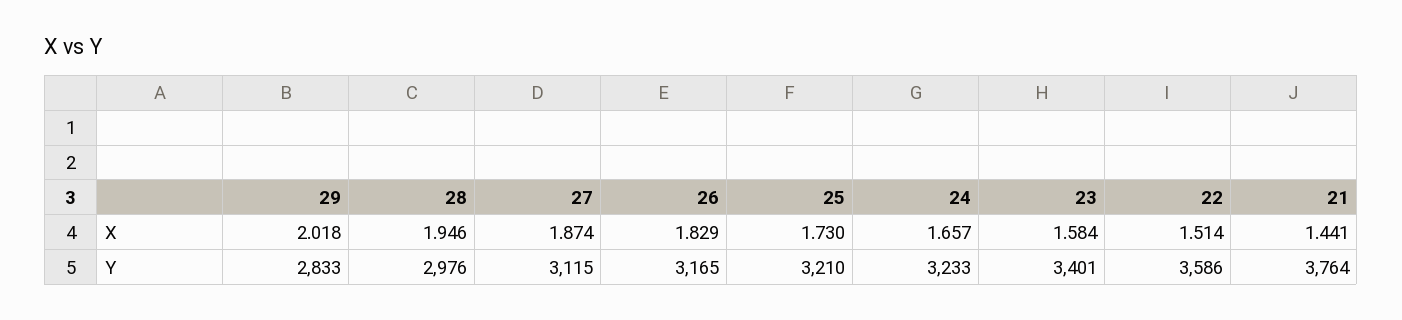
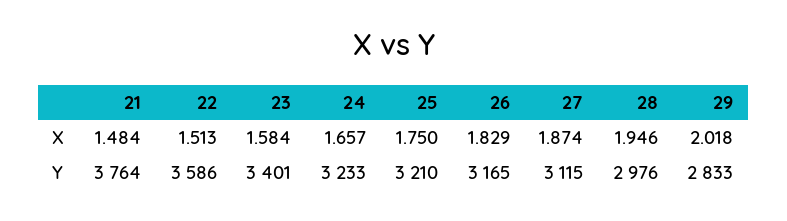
  {
    "29": {
      "X": 2.018,
      "Y": 2833
    },
    "28": {
      "X": 1.946,
      "Y": 2976
    },
    "27": {
      "X": 1.874,
      "Y": 3115
    },
    "26": {
      "X": 1.829,
      "Y": 3165
    },
    "25": {
-     "X": 1.73,
+     "X": 1.75,
      "Y": 3210
    },
    "24": {
      "X": 1.657,
      "Y": 3233
    },
    "23": {
      "X": 1.584,
      "Y": 3401
    },
    "22": {
-     "X": 1.514,
+     "X": 1.513,
      "Y": 3586
    },
    "21": {
-     "X": 1.441,
+     "X": 1.484,
      "Y": 3764
    }
  }

